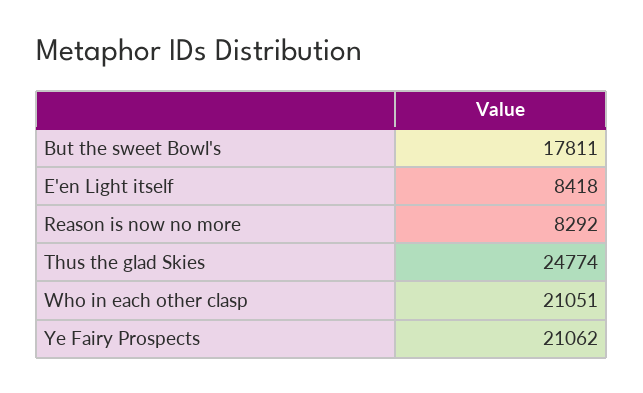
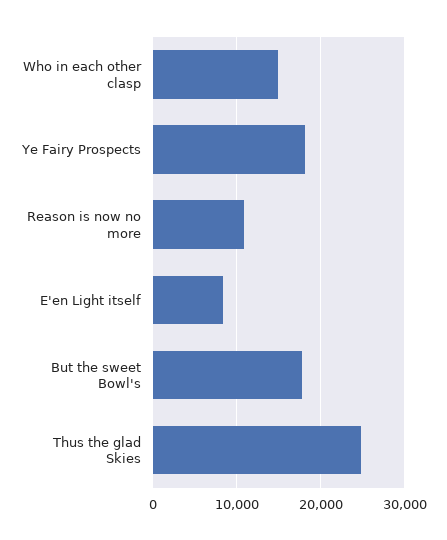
  {
    "But the sweet Bowl's": 17811,
    "E'en Light itself": 8418,
-   "Reason is now no more": 8292,
+   "Reason is now no more": 11000,
    "Thus the glad Skies": 24774,
-   "Who in each other clasp": 21051,
+   "Who in each other clasp": 15000,
-   "Ye Fairy Prospects": 21062
+   "Ye Fairy Prospects": 18000
  }

